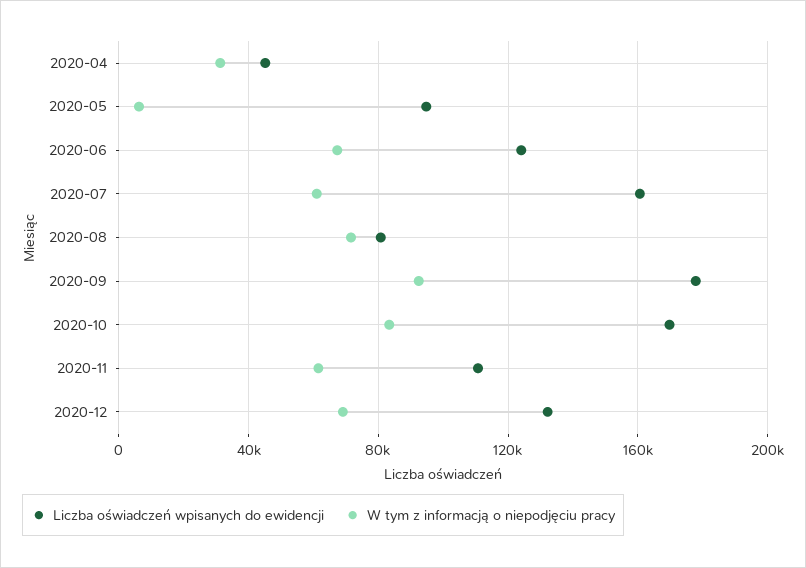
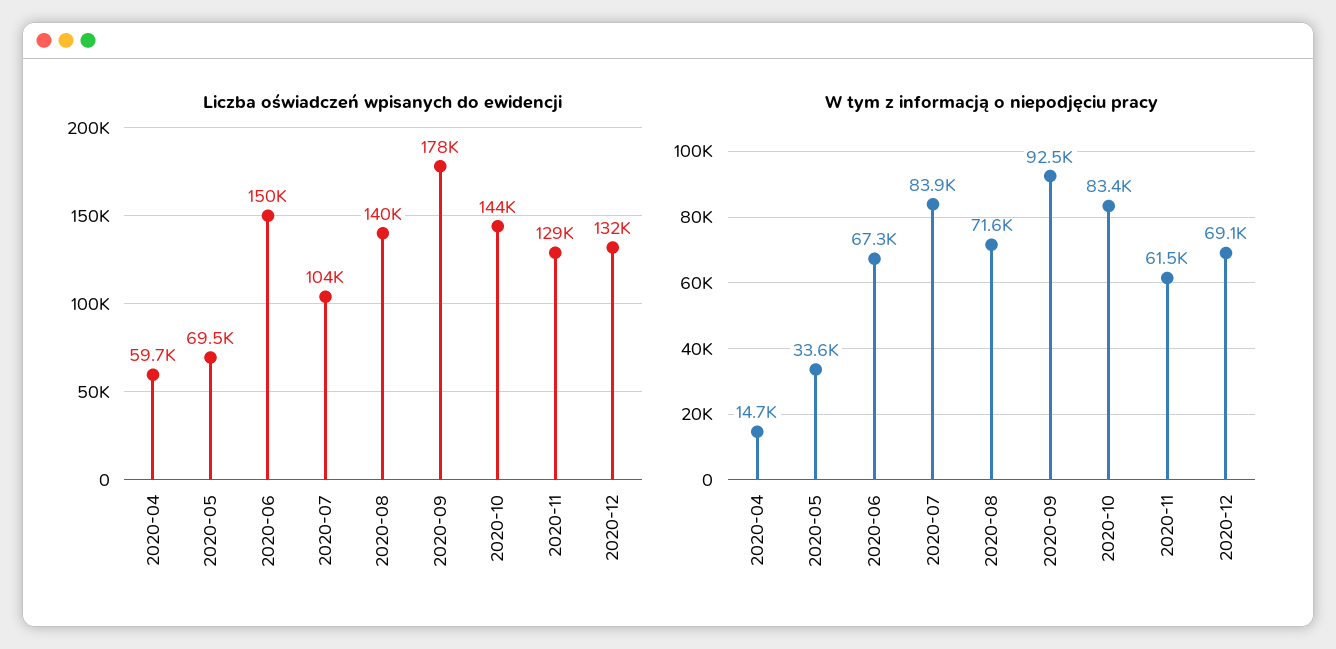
  {
    "Liczba oświadczeń wpisanych do ewidencji": {
-     "2020-04": 45000,
+     "2020-04": 59700,
-     "2020-05": 95000,
+     "2020-05": 69500,
-     "2020-06": 125000,
+     "2020-06": 150000,
-     "2020-07": 160000,
+     "2020-07": 104000,
-     "2020-08": 80000,
+     "2020-08": 140000,
      "2020-09": 178000,
-     "2020-10": 170000,
+     "2020-10": 144000,
-     "2020-11": 110000,
+     "2020-11": 129000,
      "2020-12": 132000
    },
    "W tym z informacją o niepodjęciu pracy": {
-     "2020-04": 30000,
+     "2020-04": 14700,
-     "2020-05": 5000,
+     "2020-05": 33600,
      "2020-06": 67300,
-     "2020-07": 60000,
+     "2020-07": 83900,
      "2020-08": 71600,
      "2020-09": 92500,
      "2020-10": 83400,
      "2020-11": 61500,
      "2020-12": 69100
    }
  }

